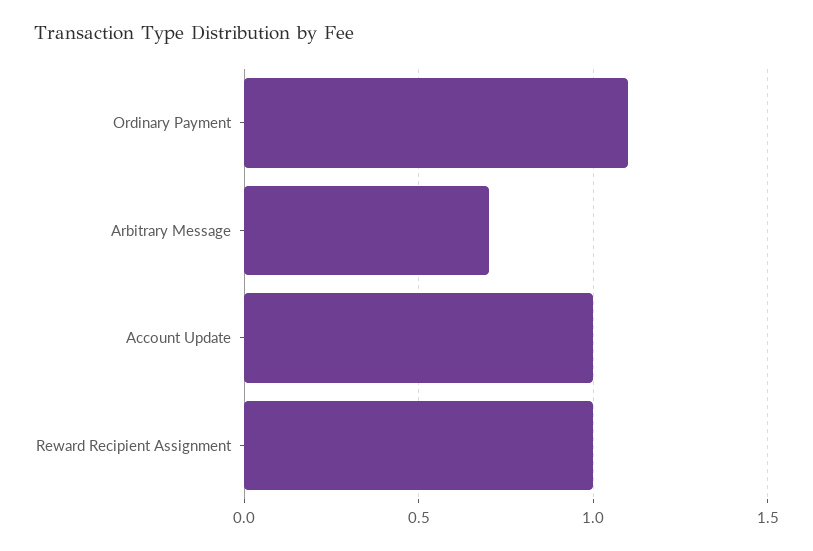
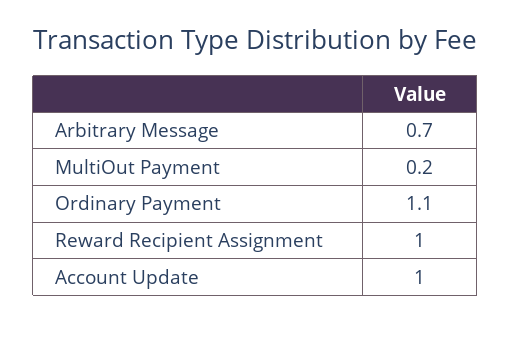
  {
    "Ordinary Payment": 1.1,
    "Arbitrary Message": 0.7,
    "Account Update": 1,
-   "Reward Recipient Assignment": 1
+   "Reward Recipient Assignment": 1,
+   "MultiOut Payment": 0.2
  }

